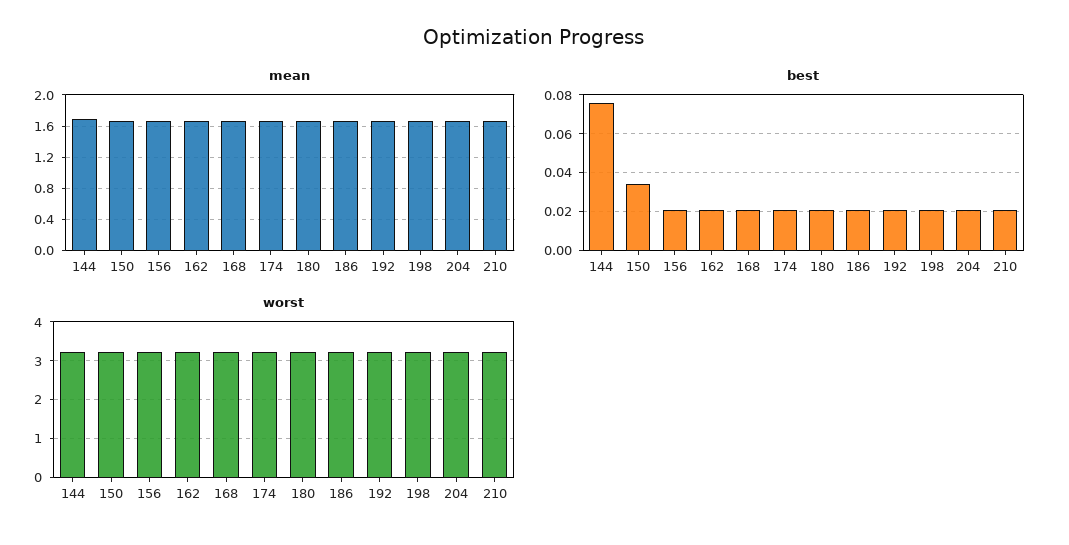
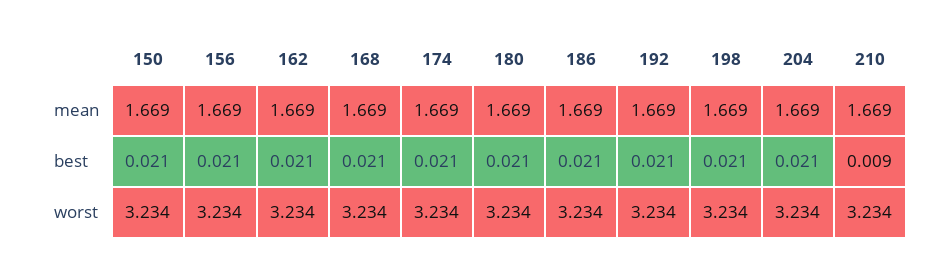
  {
    "mean": {
-     "144": 1.7,
      "150": 1.669,
      "156": 1.669,
      "162": 1.669,
      "168": 1.669,
      "174": 1.669,
      "180": 1.669,
      "186": 1.669,
      "192": 1.669,
      "198": 1.669,
      "204": 1.669,
      "210": 1.669
    },
    "best": {
-     "144": 0.075,
-     "150": 0.035,
+     "150": 0.021,
      "156": 0.021,
      "162": 0.021,
      "168": 0.021,
      "174": 0.021,
      "180": 0.021,
      "186": 0.021,
      "192": 0.021,
      "198": 0.021,
      "204": 0.021,
-     "210": 0.02
+     "210": 0.009
    },
    "worst": {
-     "144": 3.2,
      "150": 3.234,
      "156": 3.234,
      "162": 3.234,
      "168": 3.234,
      "174": 3.234,
      "180": 3.234,
      "186": 3.234,
      "192": 3.234,
      "198": 3.234,
      "204": 3.234,
      "210": 3.234
    }
  }

